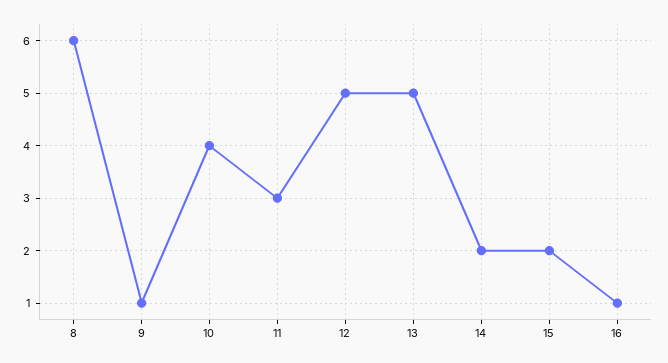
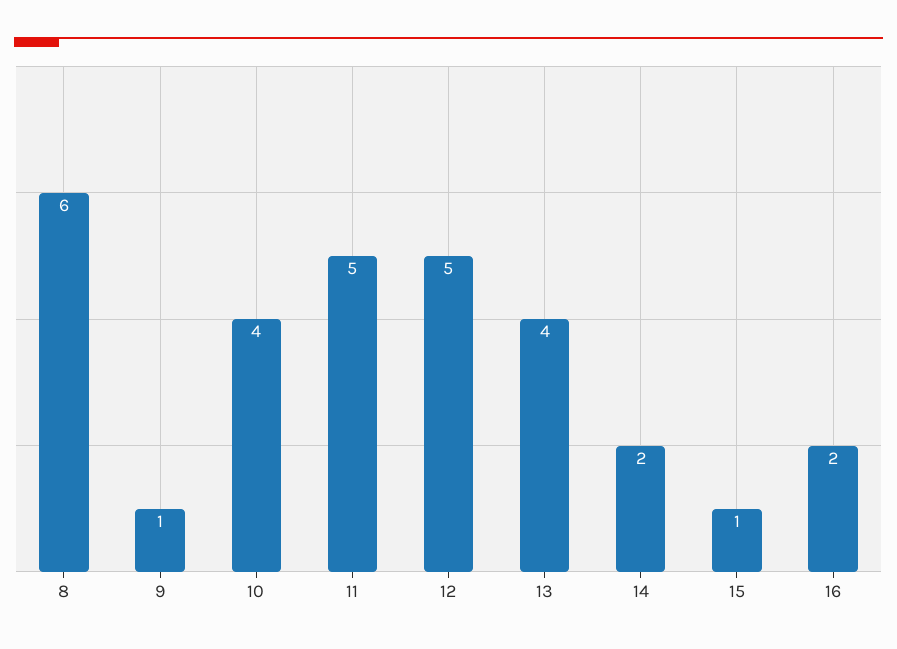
  {
    "8": 6,
    "9": 1,
    "10": 4,
-   "11": 3,
+   "11": 5,
    "12": 5,
-   "13": 5,
+   "13": 4,
    "14": 2,
-   "15": 2,
+   "15": 1,
-   "16": 1
+   "16": 2
  }

